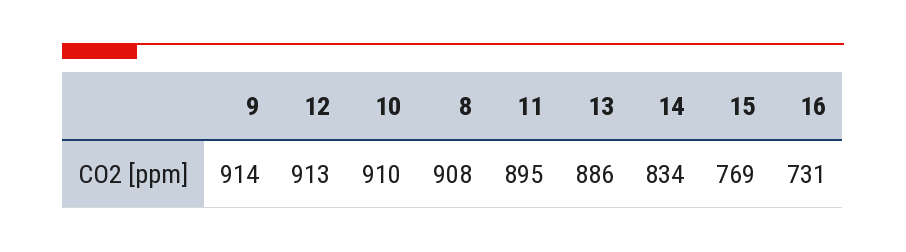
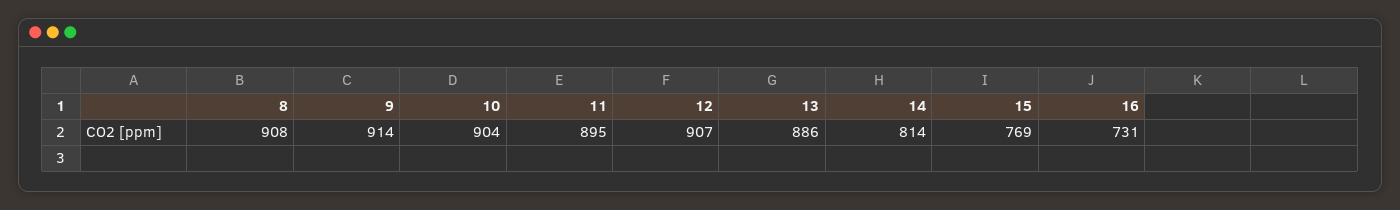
  {
    "9": 914,
-   "12": 913,
+   "12": 907,
-   "10": 910,
+   "10": 904,
    "8": 908,
    "11": 895,
    "13": 886,
-   "14": 834,
+   "14": 814,
    "15": 769,
    "16": 731
  }

